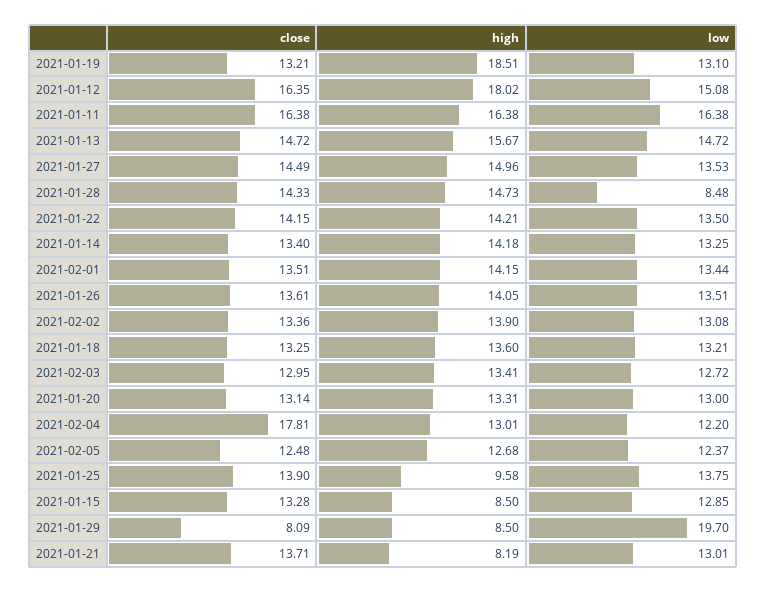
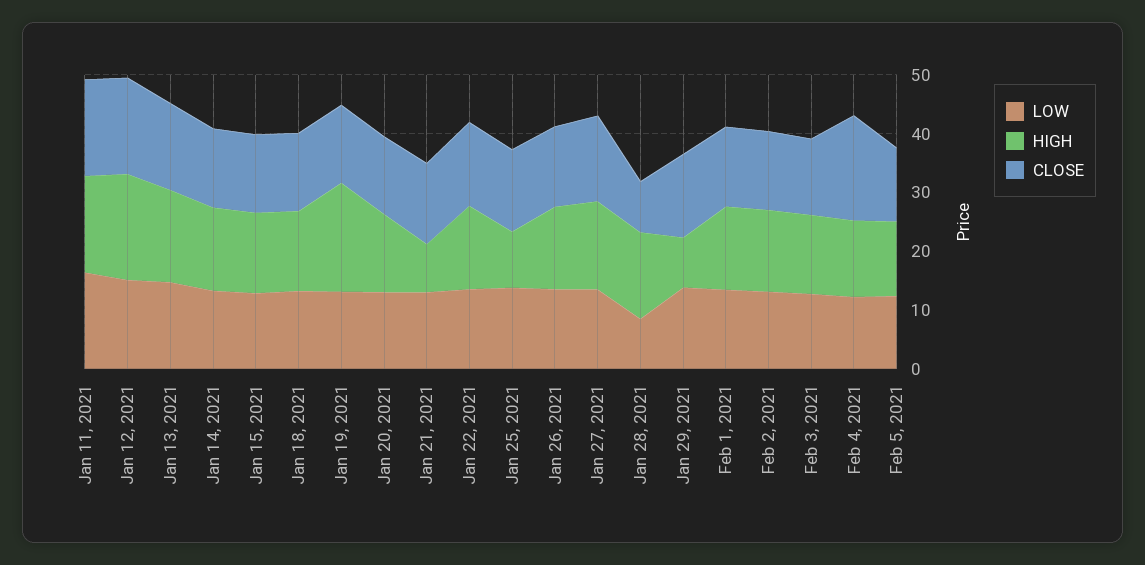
  {
    "close": {
      "2021-01-19": 13.21,
      "2021-01-12": 16.35,
      "2021-01-11": 16.38,
      "2021-01-13": 14.72,
      "2021-01-27": 14.49,
-     "2021-01-28": 14.33,
+     "2021-01-28": 8,
      "2021-01-22": 14.15,
      "2021-01-14": 13.4,
      "2021-02-01": 13.51,
      "2021-01-26": 13.61,
      "2021-02-02": 13.36,
      "2021-01-18": 13.25,
      "2021-02-03": 12.95,
      "2021-01-20": 13.14,
      "2021-02-04": 17.81,
      "2021-02-05": 12.48,
      "2021-01-25": 13.9,
      "2021-01-15": 13.28,
-     "2021-01-29": 8.09,
+     "2021-01-29": 14,
      "2021-01-21": 13.71
    },
    "high": {
      "2021-01-19": 18.51,
      "2021-01-12": 18.02,
      "2021-01-11": 16.38,
      "2021-01-13": 15.67,
      "2021-01-27": 14.96,
      "2021-01-28": 14.73,
      "2021-01-22": 14.21,
      "2021-01-14": 14.18,
      "2021-02-01": 14.15,
      "2021-01-26": 14.05,
      "2021-02-02": 13.9,
      "2021-01-18": 13.6,
      "2021-02-03": 13.41,
      "2021-01-20": 13.31,
      "2021-02-04": 13.01,
      "2021-02-05": 12.68,
      "2021-01-25": 9.58,
-     "2021-01-15": 8.5,
+     "2021-01-15": 14,
      "2021-01-29": 8.5,
      "2021-01-21": 8.19
    },
    "low": {
      "2021-01-19": 13.1,
      "2021-01-12": 15.08,
      "2021-01-11": 16.38,
      "2021-01-13": 14.72,
      "2021-01-27": 13.53,
      "2021-01-28": 8.48,
      "2021-01-22": 13.5,
      "2021-01-14": 13.25,
      "2021-02-01": 13.44,
      "2021-01-26": 13.51,
      "2021-02-02": 13.08,
      "2021-01-18": 13.21,
      "2021-02-03": 12.72,
      "2021-01-20": 13,
      "2021-02-04": 12.2,
      "2021-02-05": 12.37,
      "2021-01-25": 13.75,
      "2021-01-15": 12.85,
-     "2021-01-29": 19.7,
+     "2021-01-29": 14,
      "2021-01-21": 13.01
    }
  }

